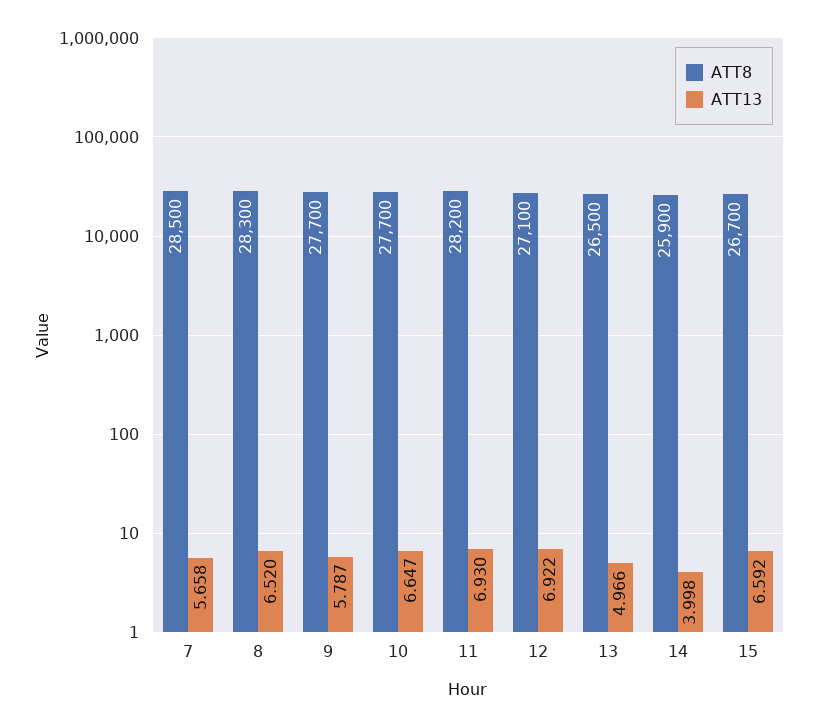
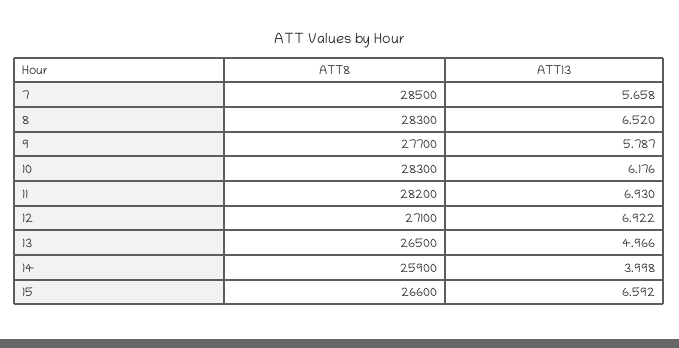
  {
    "ATT8": {
      "7": 28500,
      "8": 28300,
      "9": 27700,
-     "10": 27700,
+     "10": 28300,
      "11": 28200,
      "12": 27100,
      "13": 26500,
      "14": 25900,
-     "15": 26700
+     "15": 26600
    },
    "ATT13": {
      "7": 5.658,
      "8": 6.52,
      "9": 5.787,
-     "10": 6.647,
+     "10": 6.176,
      "11": 6.93,
      "12": 6.922,
      "13": 4.966,
      "14": 3.998,
      "15": 6.592
    }
  }

